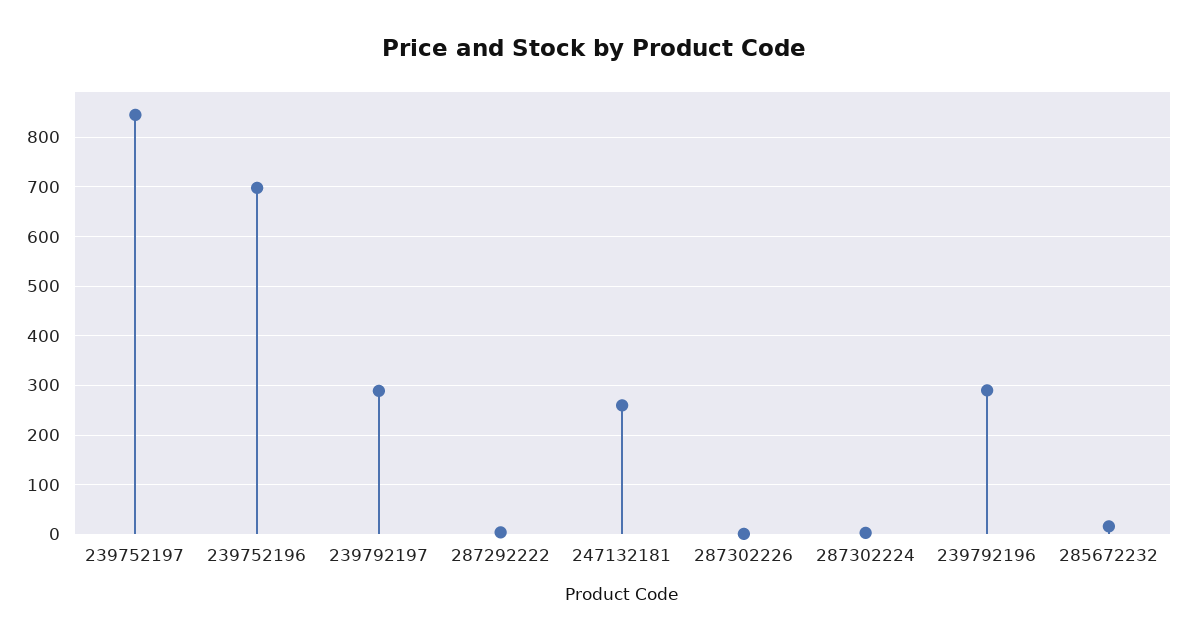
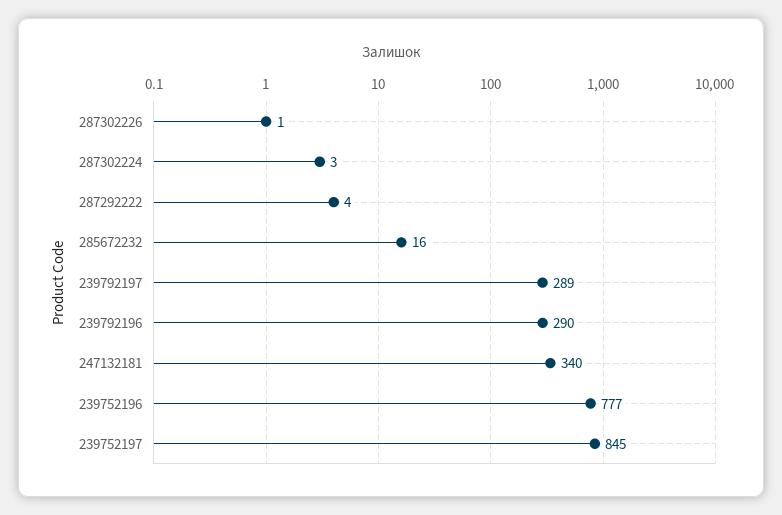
  {
    "239752197": 845,
-   "239752196": 700,
+   "239752196": 777,
    "239792197": 289,
    "287292222": 4,
-   "247132181": 260,
+   "247132181": 340,
    "287302226": 1,
    "287302224": 3,
    "239792196": 290,
    "285672232": 16
  }

